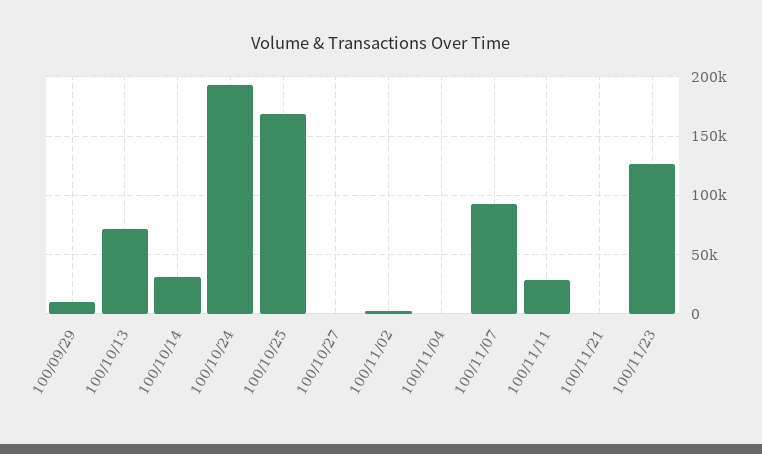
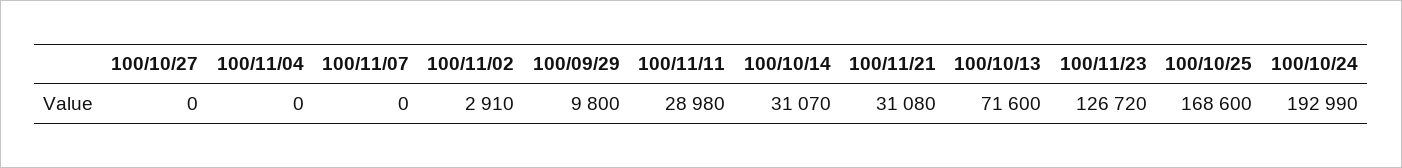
  {
    "100/09/29": 9800,
    "100/10/13": 71600,
    "100/10/14": 31070,
    "100/10/24": 192990,
    "100/10/25": 168600,
    "100/10/27": 0,
    "100/11/02": 2910,
    "100/11/04": 0,
-   "100/11/07": 90000,
+   "100/11/07": 0,
    "100/11/11": 28980,
-   "100/11/21": 0,
+   "100/11/21": 31080,
    "100/11/23": 126720
  }

